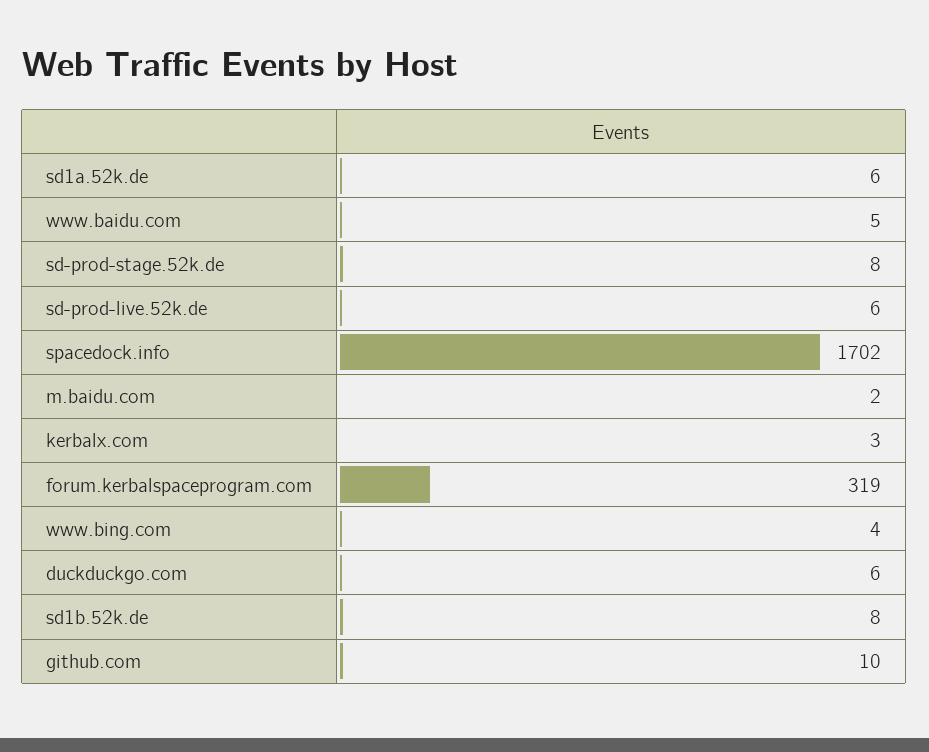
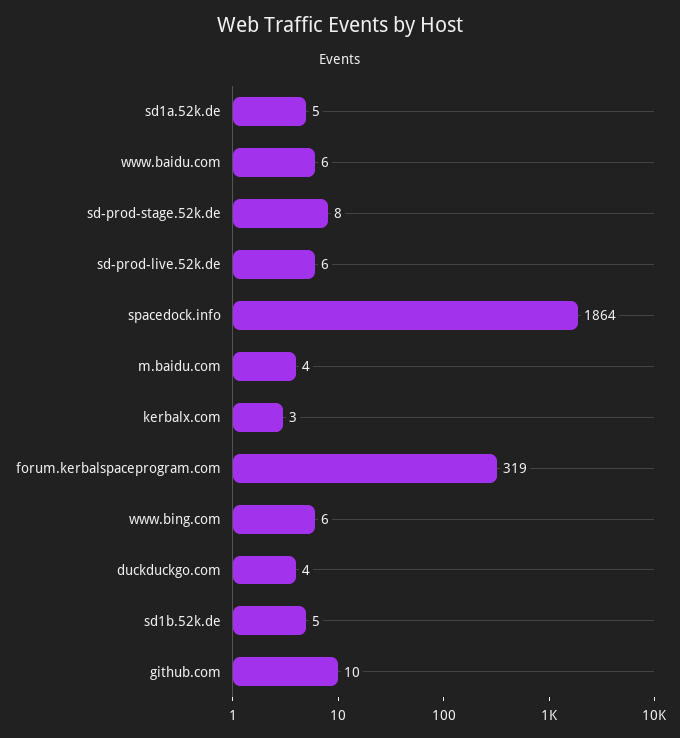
  {
-   "sd1a.52k.de": 6,
+   "sd1a.52k.de": 5,
-   "www.baidu.com": 5,
+   "www.baidu.com": 6,
    "sd-prod-stage.52k.de": 8,
    "sd-prod-live.52k.de": 6,
-   "spacedock.info": 1702,
+   "spacedock.info": 1864,
-   "m.baidu.com": 2,
+   "m.baidu.com": 4,
    "kerbalx.com": 3,
    "forum.kerbalspaceprogram.com": 319,
-   "www.bing.com": 4,
+   "www.bing.com": 6,
-   "duckduckgo.com": 6,
+   "duckduckgo.com": 4,
-   "sd1b.52k.de": 8,
+   "sd1b.52k.de": 5,
    "github.com": 10
  }

